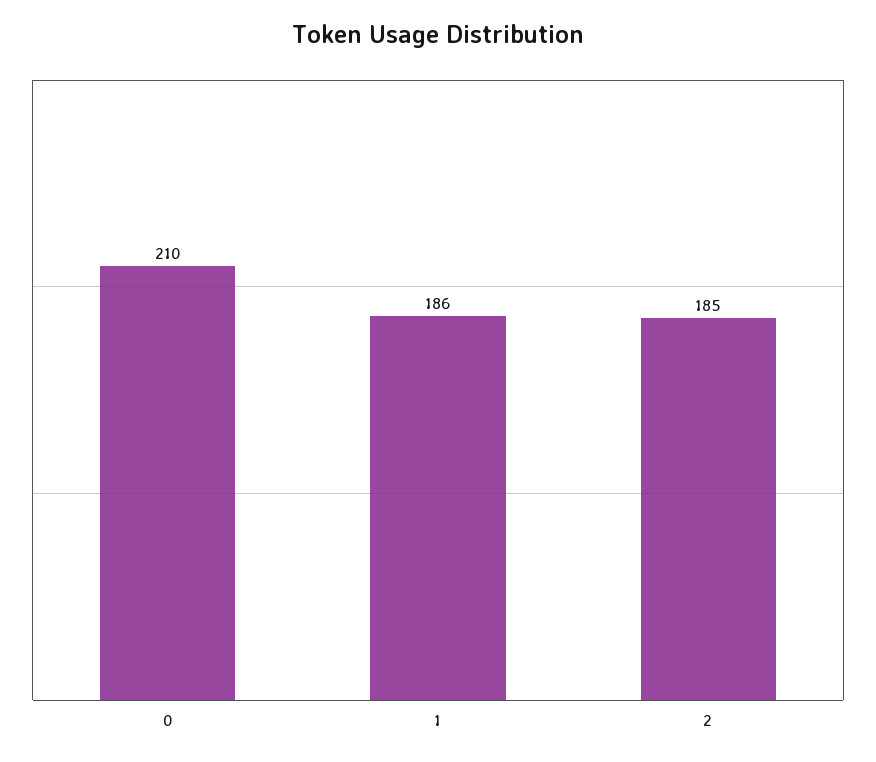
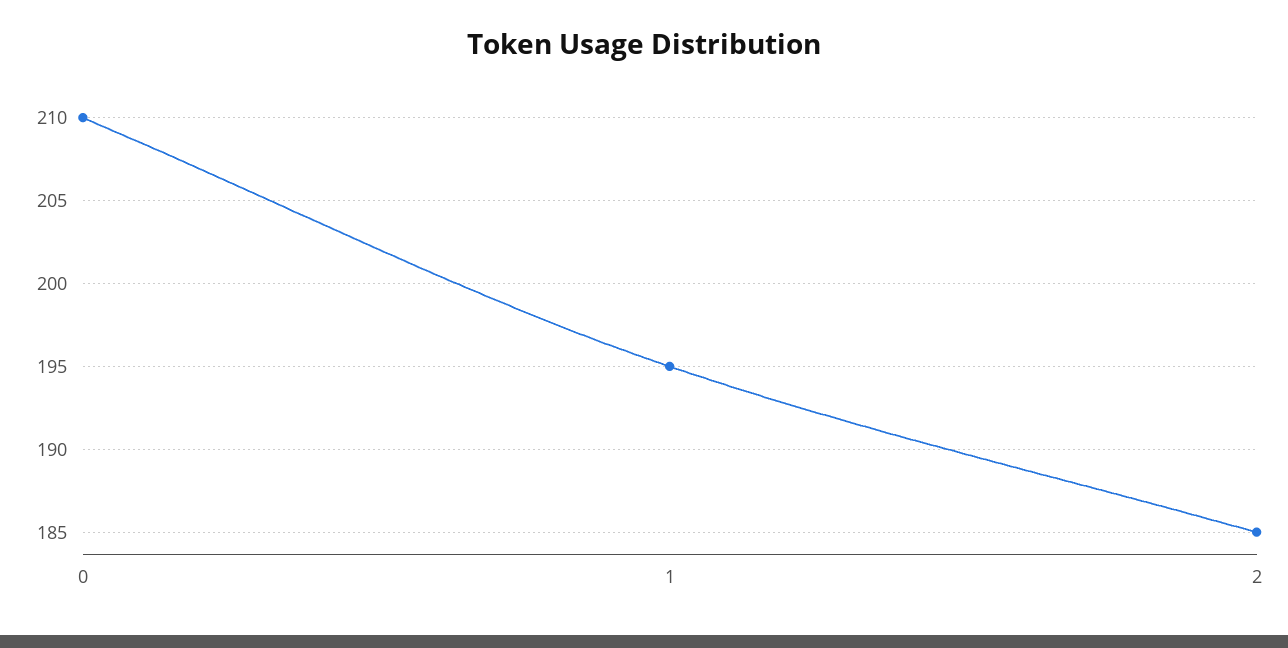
  {
    "0": 210,
-   "1": 186,
+   "1": 195,
    "2": 185
  }

